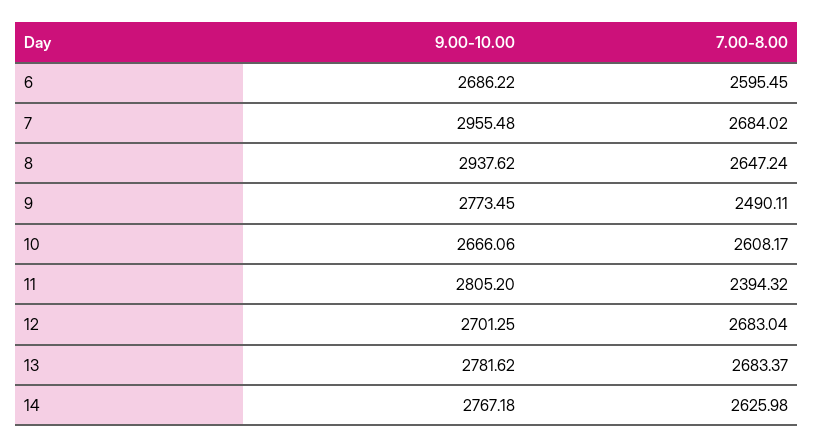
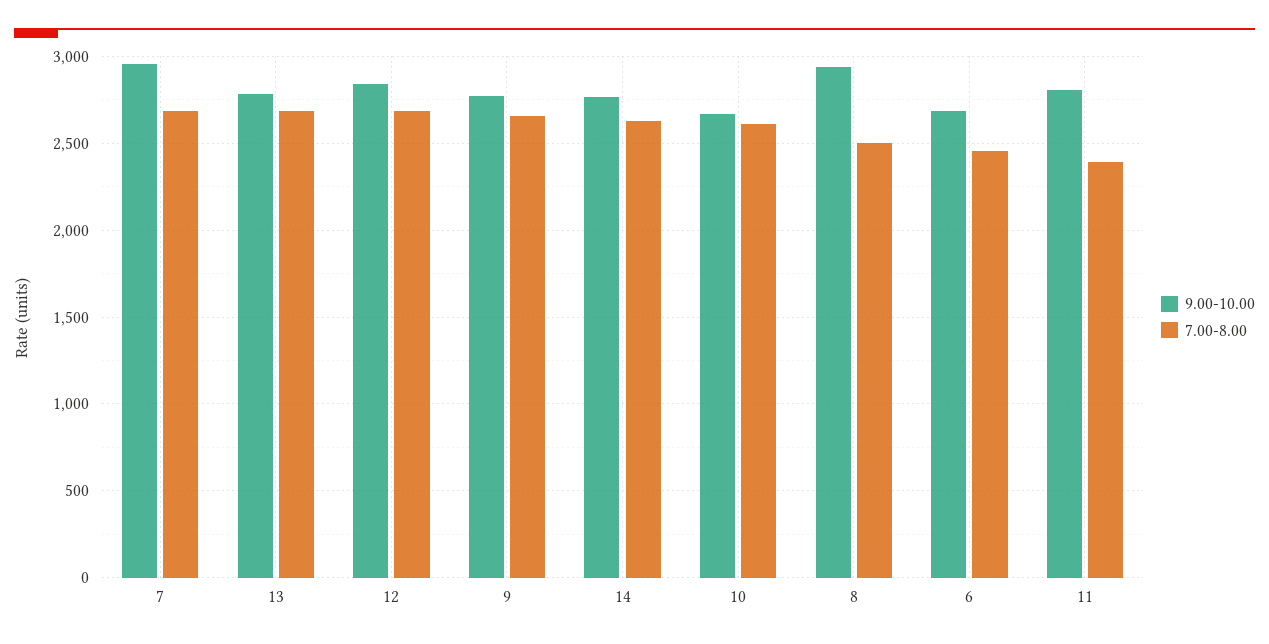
  {
    "9.00-10.00": {
      "6": 2686.22,
      "7": 2955.48,
      "8": 2937.62,
      "9": 2773.45,
      "10": 2666.06,
      "11": 2805.2,
-     "12": 2701.25,
+     "12": 2850,
      "13": 2781.62,
      "14": 2767.18
    },
    "7.00-8.00": {
-     "6": 2595.45,
+     "6": 2450,
      "7": 2684.02,
-     "8": 2647.24,
+     "8": 2500,
-     "9": 2490.11,
+     "9": 2650,
      "10": 2608.17,
      "11": 2394.32,
      "12": 2683.04,
      "13": 2683.37,
      "14": 2625.98
    }
  }

